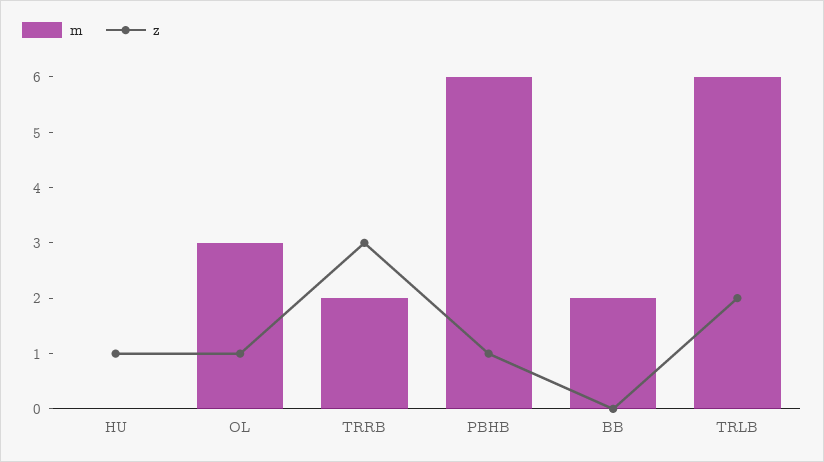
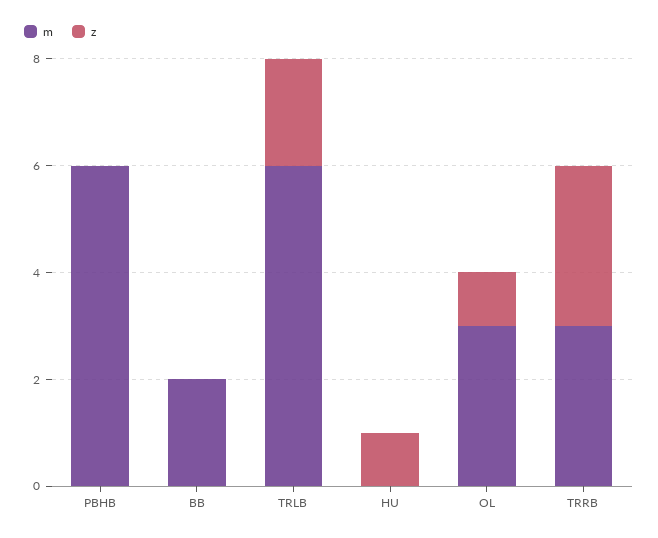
  {
    "m": {
      "HU": 0,
      "OL": 3,
-     "TRRB": 2,
+     "TRRB": 3,
      "PBHB": 6,
      "BB": 2,
      "TRLB": 6
    },
    "z": {
      "HU": 1,
      "OL": 1,
      "TRRB": 3,
-     "PBHB": 1,
+     "PBHB": 0,
      "BB": 0,
      "TRLB": 2
    }
  }

